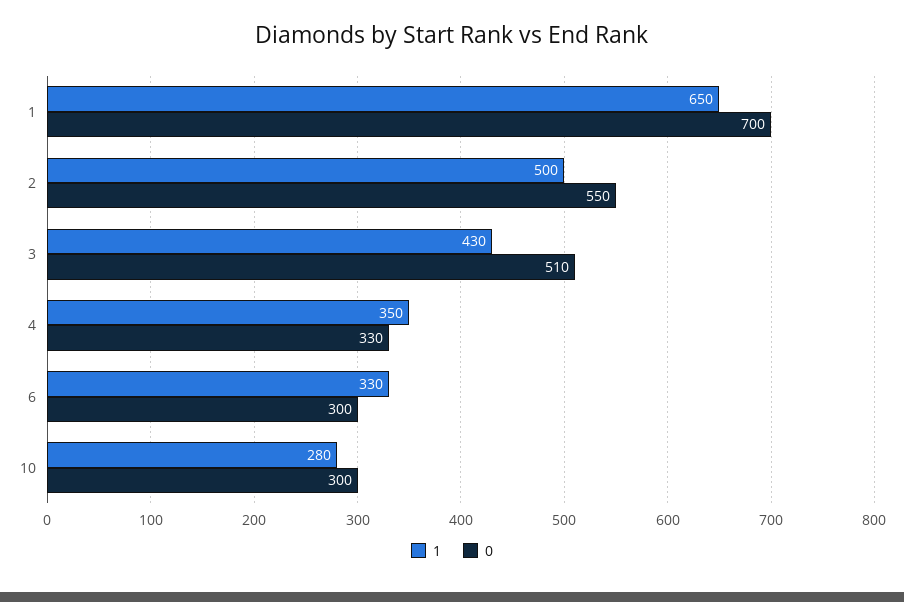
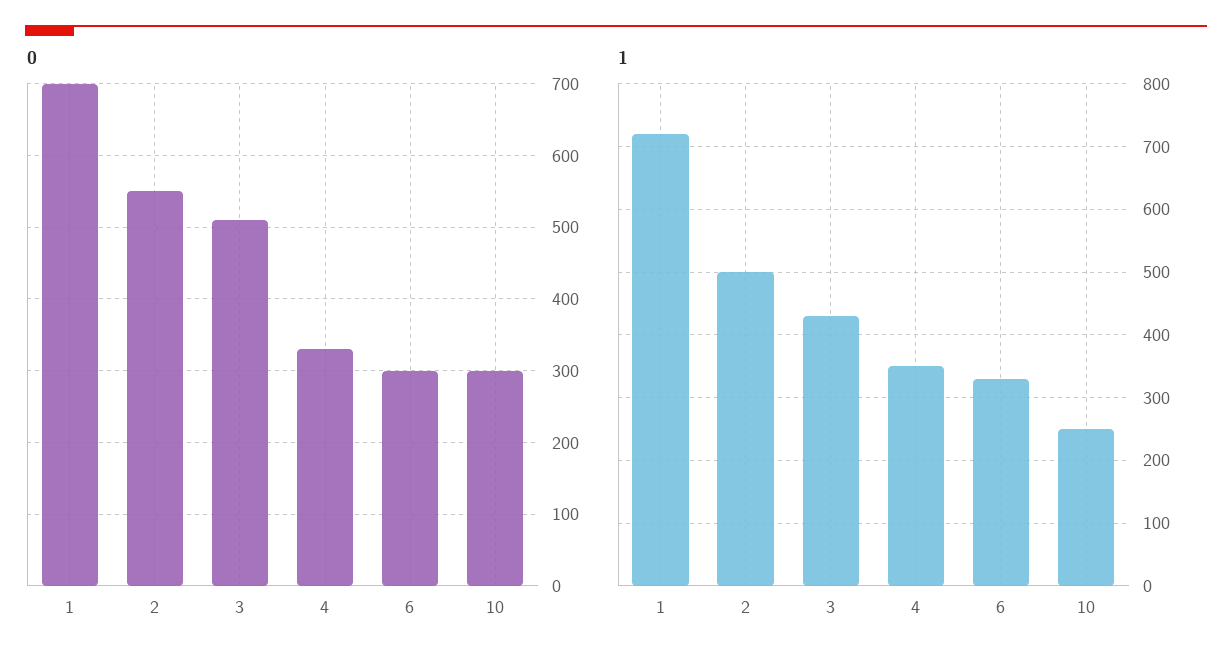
  {
    "1": {
-     "1": 650,
+     "1": 720,
      "2": 500,
      "3": 430,
      "4": 350,
      "6": 330,
-     "10": 280
+     "10": 250
    },
    "0": {
      "1": 700,
      "2": 550,
      "3": 510,
      "4": 330,
      "6": 300,
      "10": 300
    }
  }

